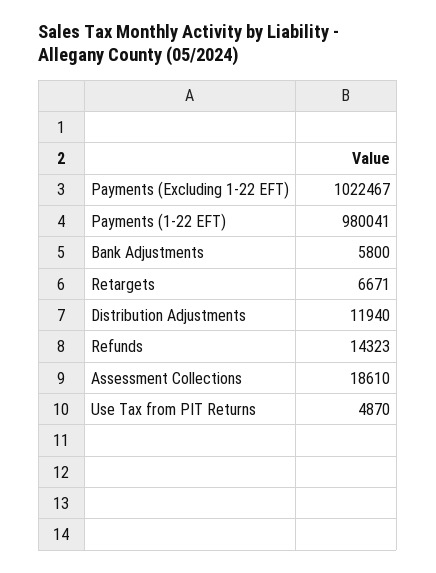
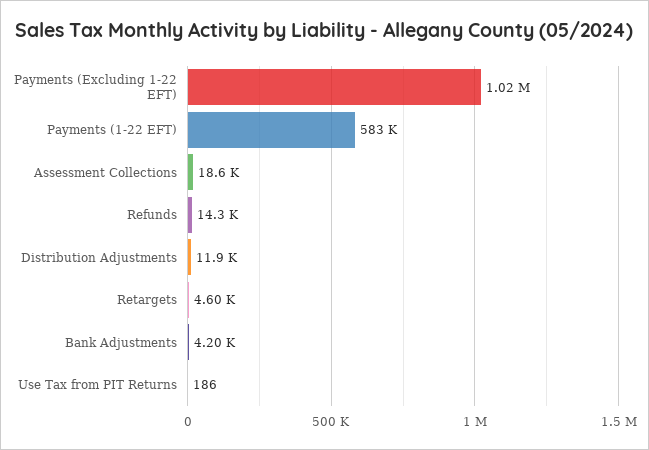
  {
    "Payments (Excluding 1-22 EFT)": 1022467,
-   "Payments (1-22 EFT)": 980041,
+   "Payments (1-22 EFT)": 583000,
-   "Bank Adjustments": 5800,
+   "Bank Adjustments": 4200,
-   "Retargets": 6671,
+   "Retargets": 4600,
    "Distribution Adjustments": 11940,
    "Refunds": 14323,
    "Assessment Collections": 18610,
-   "Use Tax from PIT Returns": 4870
+   "Use Tax from PIT Returns": 186
  }

